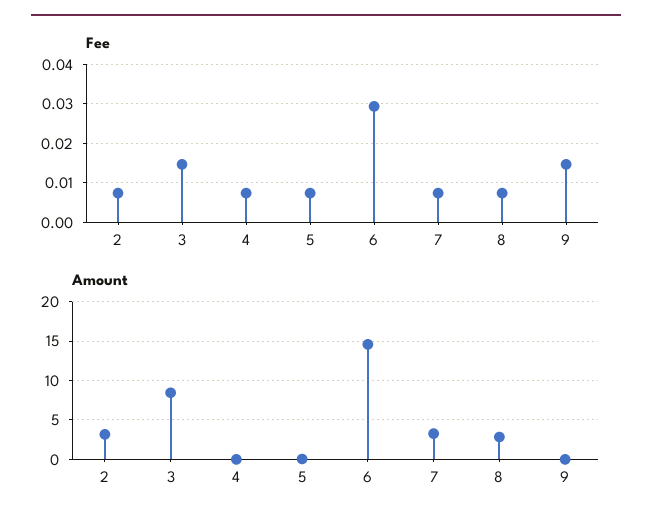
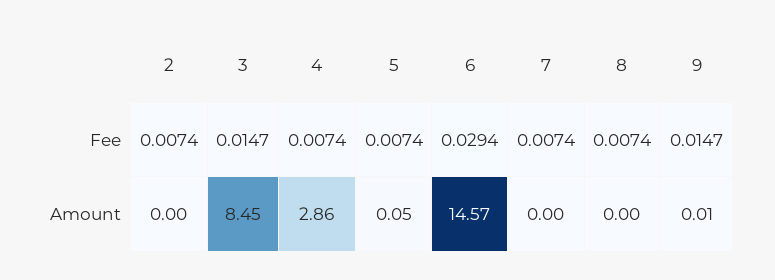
  {
    "Fee": {
      "2": 0.0074,
      "3": 0.0147,
      "4": 0.0074,
      "5": 0.0074,
      "6": 0.0294,
      "7": 0.0074,
      "8": 0.0074,
      "9": 0.0147
    },
    "Amount": {
-     "2": 3,
+     "2": 0,
      "3": 8.45,
-     "4": 0,
+     "4": 2.86,
      "5": 0.05,
      "6": 14.57,
-     "7": 3,
+     "7": 0,
-     "8": 3,
+     "8": 0,
      "9": 0.01
    }
  }

